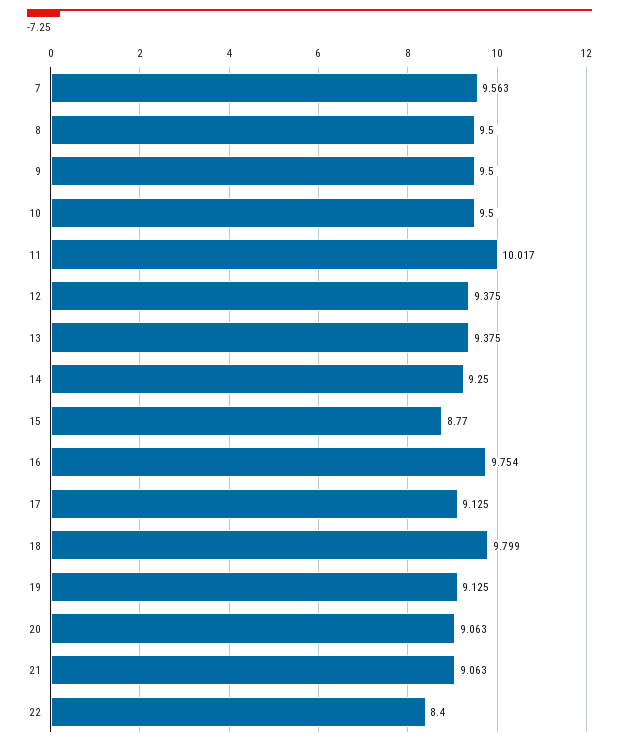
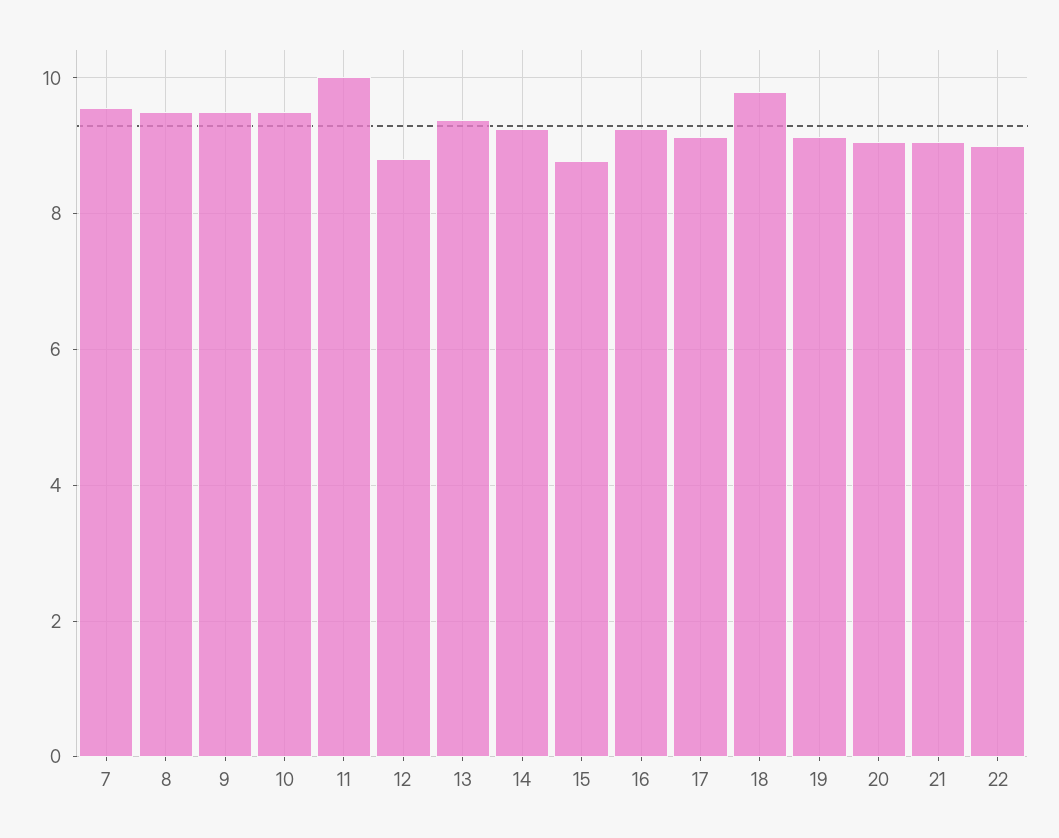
  {
    "7": 9.563,
    "8": 9.5,
    "9": 9.5,
    "10": 9.5,
    "11": 10.017,
-   "12": 9.375,
+   "12": 8.8,
    "13": 9.375,
    "14": 9.25,
    "15": 8.77,
-   "16": 9.754,
+   "16": 9.2,
    "17": 9.125,
    "18": 9.799,
    "19": 9.125,
    "20": 9.063,
    "21": 9.063,
-   "22": 8.4
+   "22": 9
  }

